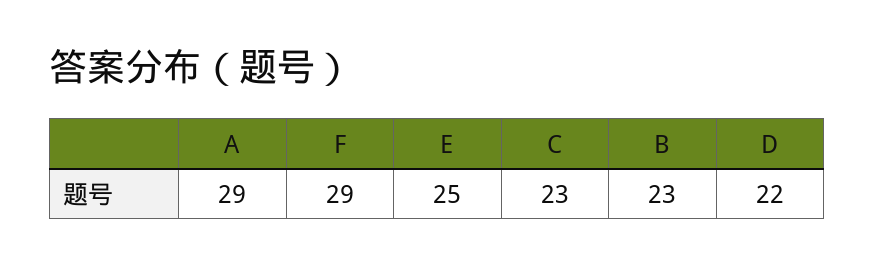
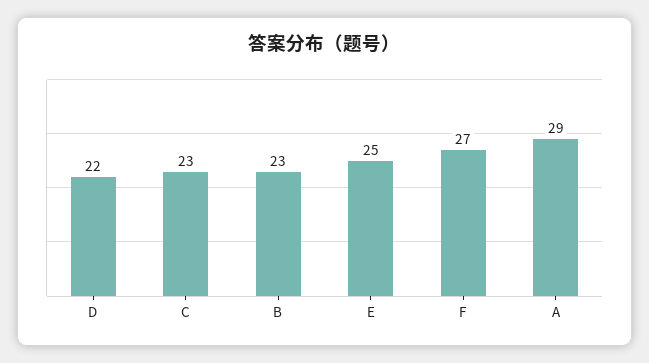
  {
    "A": 29,
-   "F": 29,
+   "F": 27,
    "E": 25,
    "C": 23,
    "B": 23,
    "D": 22
  }

